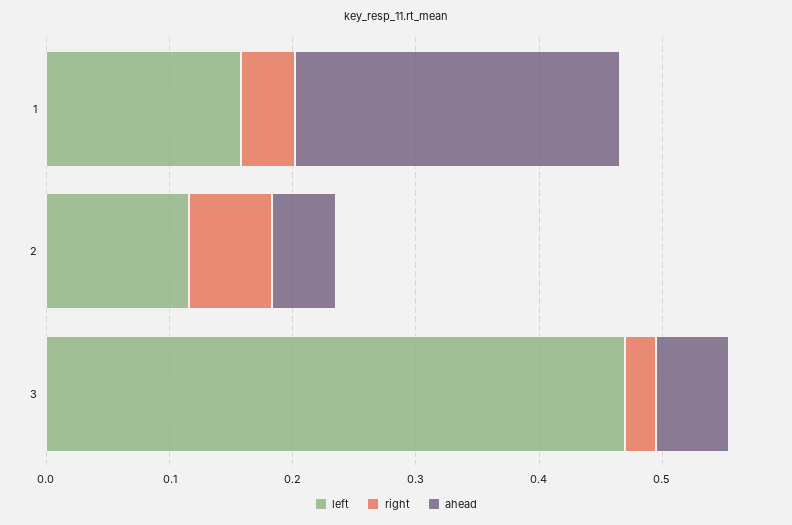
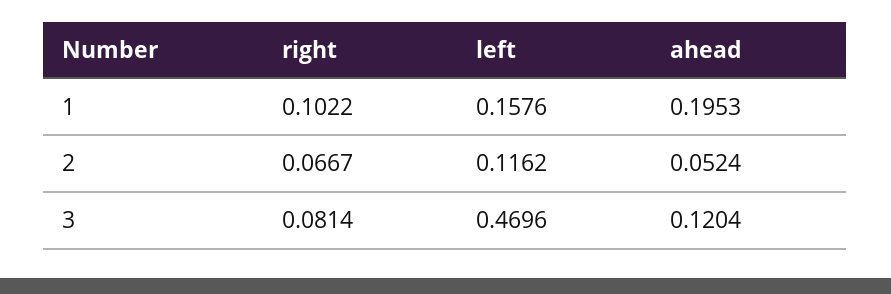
  {
    "left": {
      "1": 0.1576,
      "2": 0.1162,
      "3": 0.4696
    },
    "right": {
-     "1": 0.04,
+     "1": 0.1022,
      "2": 0.0667,
-     "3": 0.02
+     "3": 0.0814
    },
    "ahead": {
-     "1": 0.26,
+     "1": 0.1953,
      "2": 0.0524,
-     "3": 0.06
+     "3": 0.1204
    }
  }

